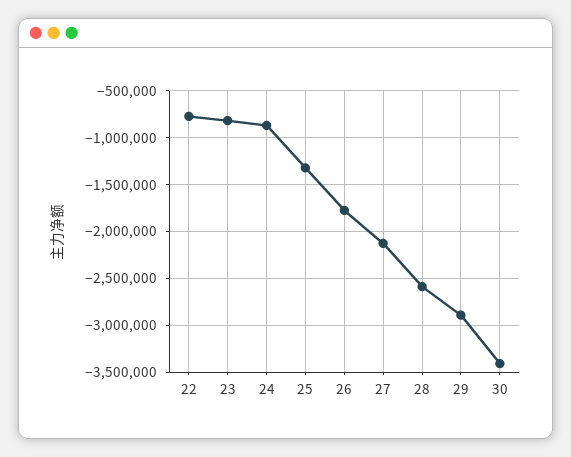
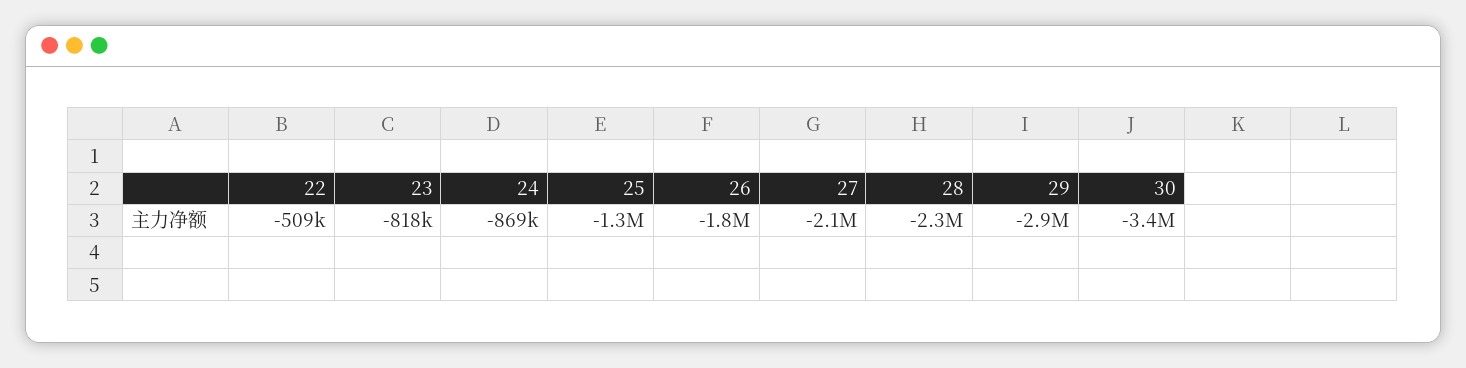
  {
-   "22": -800000,
+   "22": -509000,
    "23": -818000,
    "24": -869000,
    "25": -1300000,
    "26": -1800000,
    "27": -2100000,
-   "28": -2600000,
+   "28": -2300000,
    "29": -2900000,
    "30": -3400000
  }

